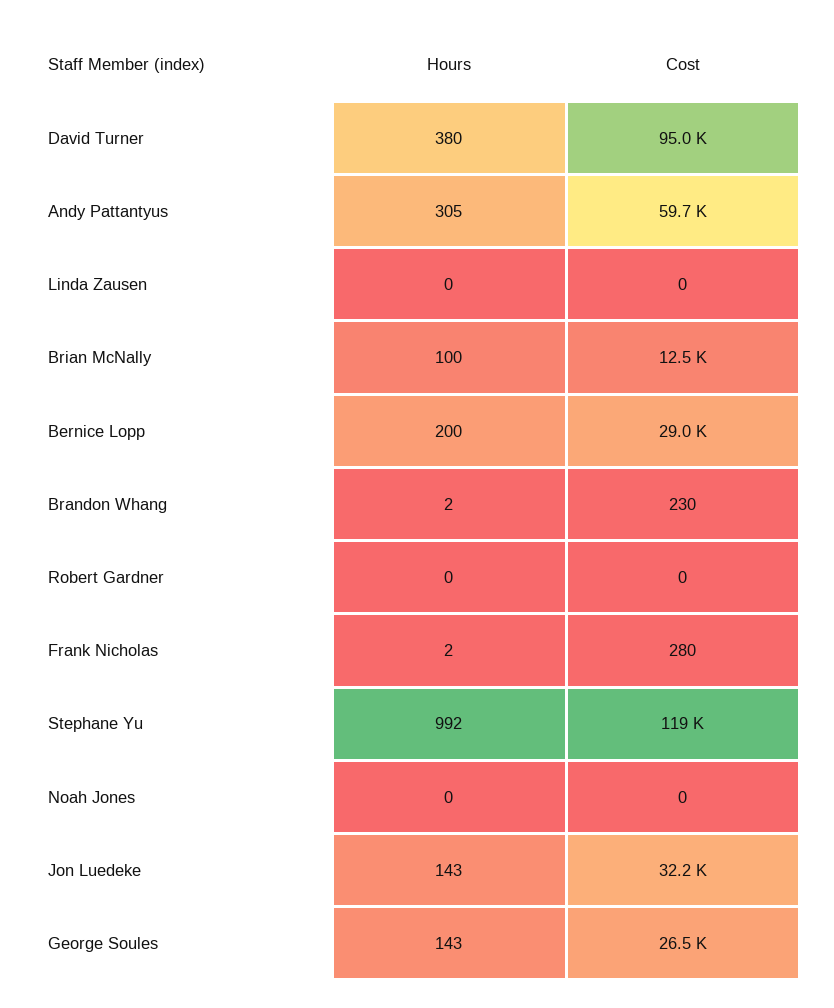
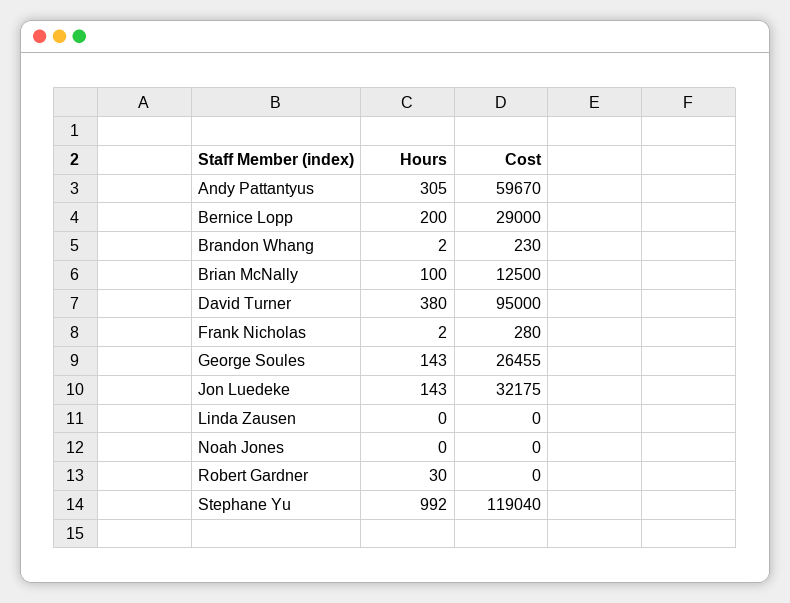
  {
    "Hours": {
      "David Turner": 380,
      "Andy Pattantyus": 305,
      "Linda Zausen": 0,
      "Brian McNally": 100,
      "Bernice Lopp": 200,
      "Brandon Whang": 2,
-     "Robert Gardner": 0,
+     "Robert Gardner": 30,
      "Frank Nicholas": 2,
      "Stephane Yu": 992,
      "Noah Jones": 0,
      "Jon Luedeke": 143,
      "George Soules": 143
    },
    "Cost": {
      "David Turner": 95000,
      "Andy Pattantyus": 59670,
      "Linda Zausen": 0,
      "Brian McNally": 12500,
      "Bernice Lopp": 29000,
      "Brandon Whang": 230,
      "Robert Gardner": 0,
      "Frank Nicholas": 280,
      "Stephane Yu": 119040,
      "Noah Jones": 0,
      "Jon Luedeke": 32175,
      "George Soules": 26455
    }
  }

